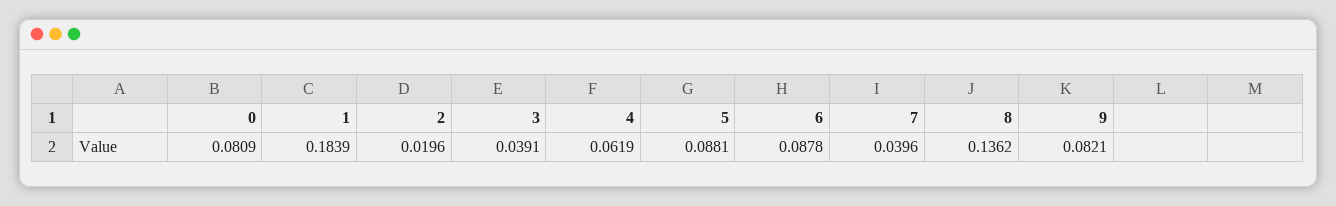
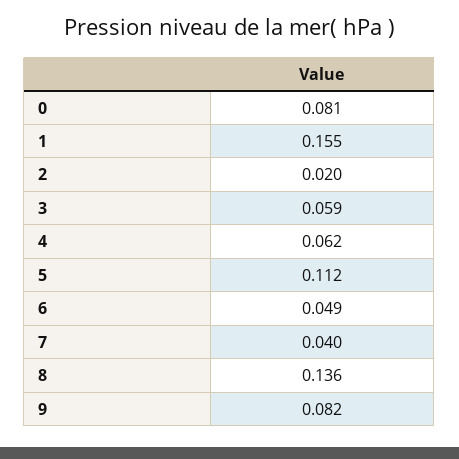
  {
    "0": 0.0809,
-   "1": 0.1839,
+   "1": 0.155,
    "2": 0.0196,
-   "3": 0.0391,
+   "3": 0.059,
    "4": 0.0619,
-   "5": 0.0881,
+   "5": 0.112,
-   "6": 0.0878,
+   "6": 0.049,
    "7": 0.0396,
    "8": 0.1362,
    "9": 0.0821
  }

